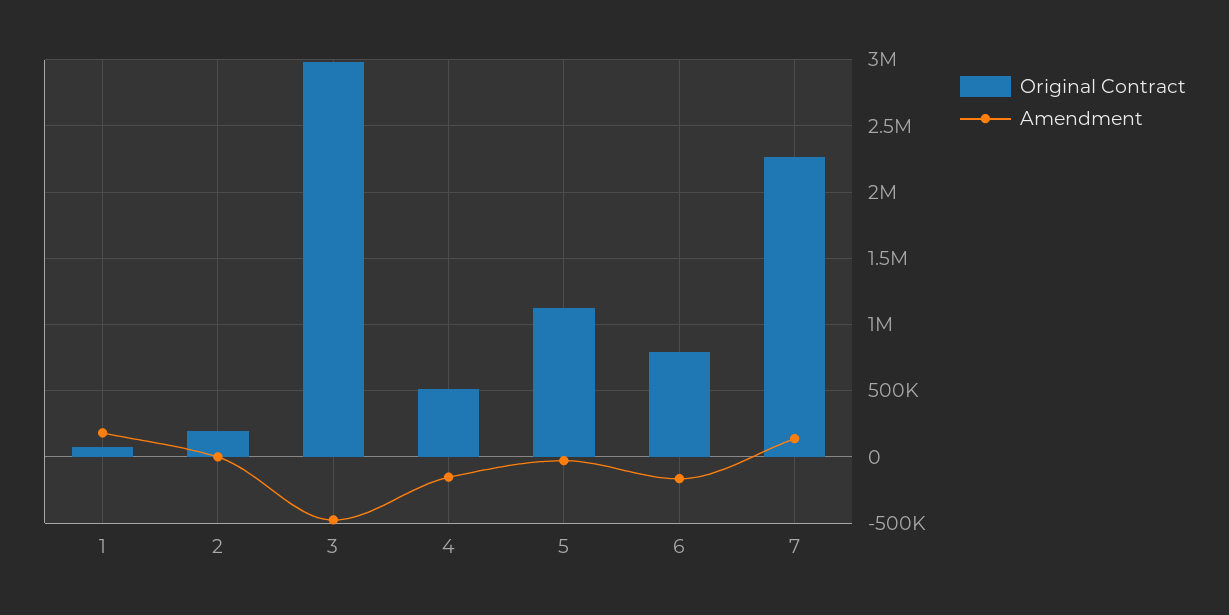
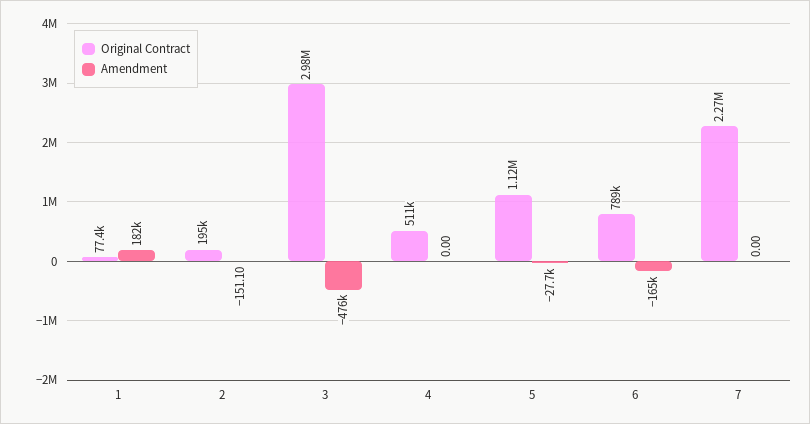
  {
    "Original Contract": {
      "1": 77400,
      "2": 195000,
      "3": 2980000,
      "4": 511000,
      "5": 1120000,
      "6": 789000,
      "7": 2270000
    },
    "Amendment": {
      "1": 182000,
      "2": -151.1,
      "3": -476000,
-     "4": -150000,
+     "4": 0,
      "5": -27700,
      "6": -165000,
-     "7": 150000
+     "7": 0
    }
  }

